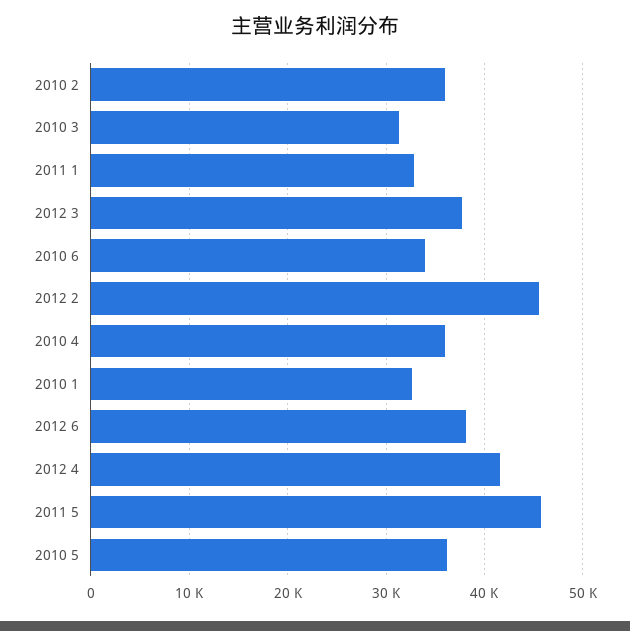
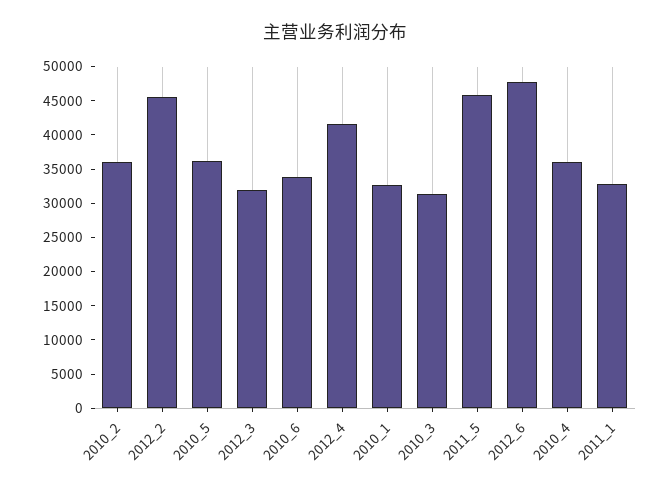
  {
    "2010 2": 36000,
    "2010 3": 31000,
    "2011 1": 33000,
-   "2012 3": 38000,
+   "2012 3": 32500,
    "2010 6": 34000,
    "2012 2": 46000,
    "2010 4": 36000,
    "2010 1": 33000,
-   "2012 6": 38000,
+   "2012 6": 47500,
    "2012 4": 42000,
    "2011 5": 46000,
    "2010 5": 36000
  }

